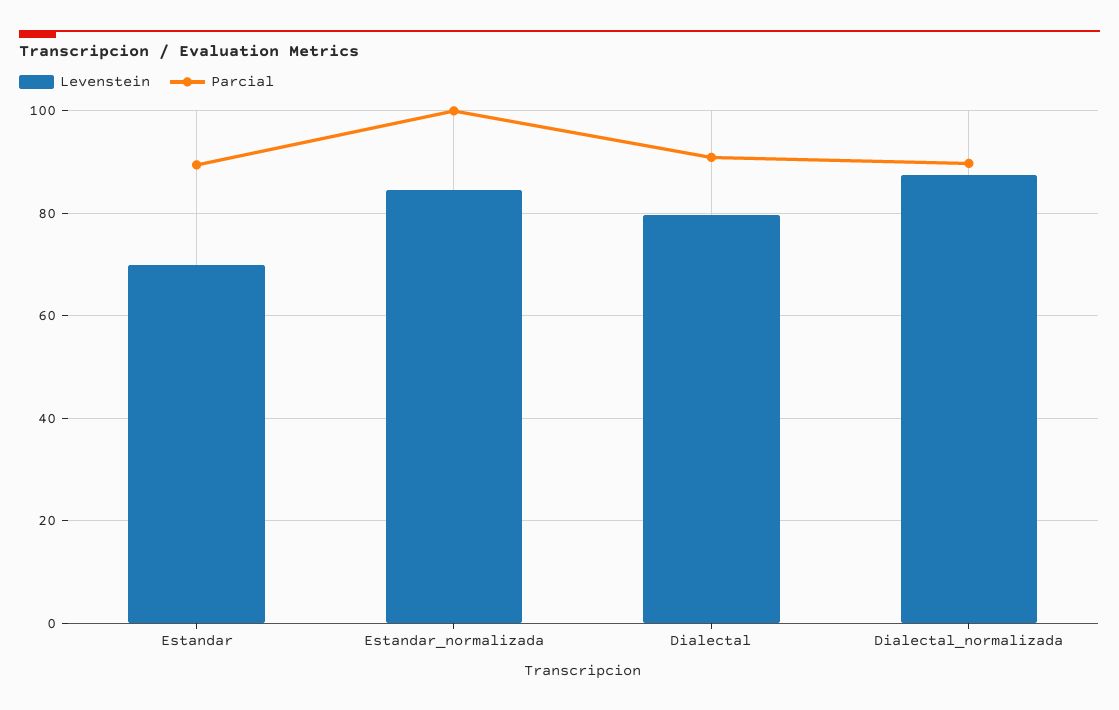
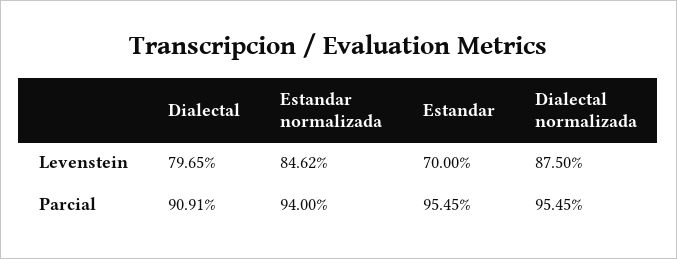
  {
    "Levenstein": {
      "Estandar": 70,
      "Estandar_normalizada": 84.62,
      "Dialectal": 79.65,
      "Dialectal_normalizada": 87.5
    },
    "Parcial": {
-     "Estandar": 90,
+     "Estandar": 95.45,
-     "Estandar_normalizada": 100,
+     "Estandar_normalizada": 94,
      "Dialectal": 90.91,
-     "Dialectal_normalizada": 90
+     "Dialectal_normalizada": 95.45
    }
  }

